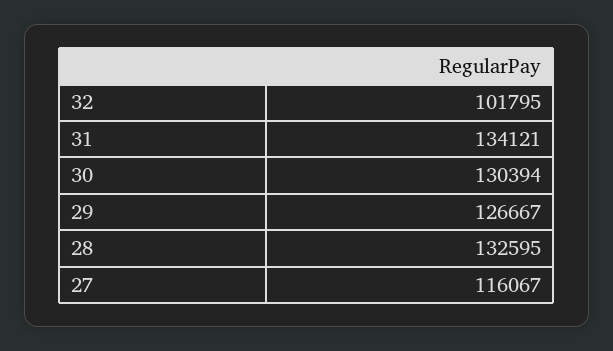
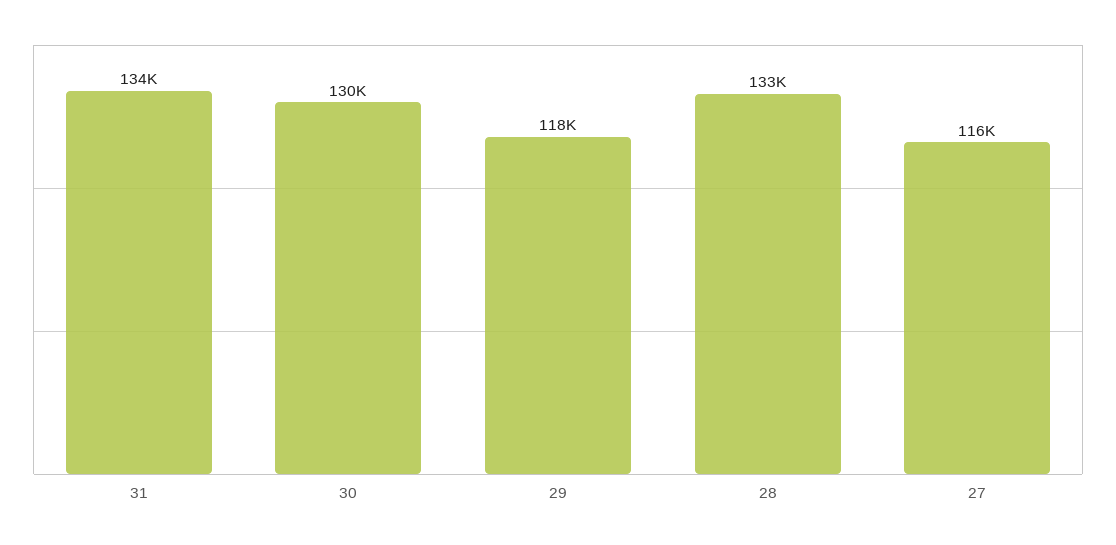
  {
-   "32": 101795,
    "31": 134121,
    "30": 130394,
-   "29": 126667,
+   "29": 118000,
    "28": 132595,
    "27": 116067
  }

